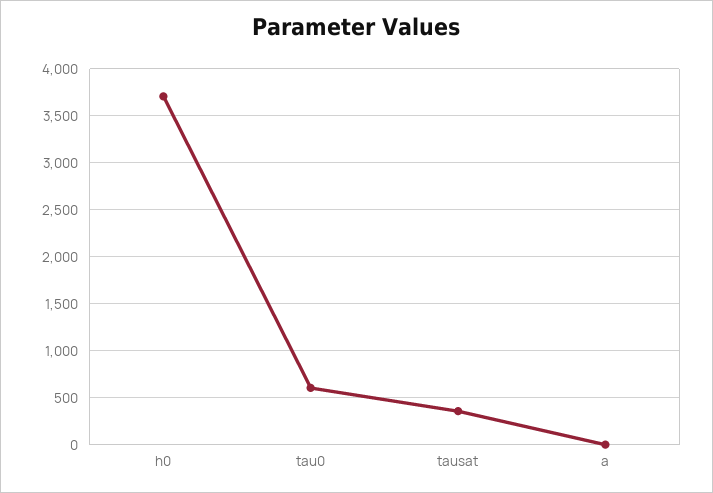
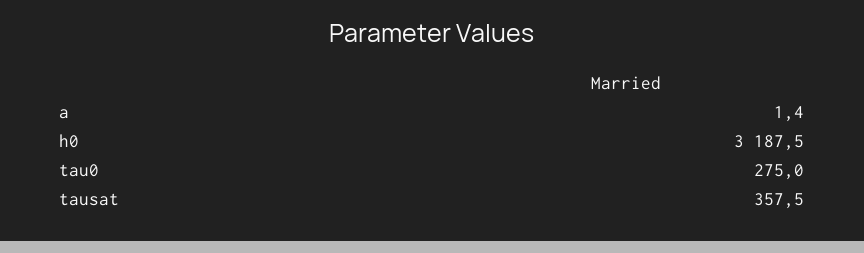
  {
-   "h0": 3700,
+   "h0": 3187.5,
-   "tau0": 600,
+   "tau0": 275,
    "tausat": 357.5,
    "a": 1.4
  }

